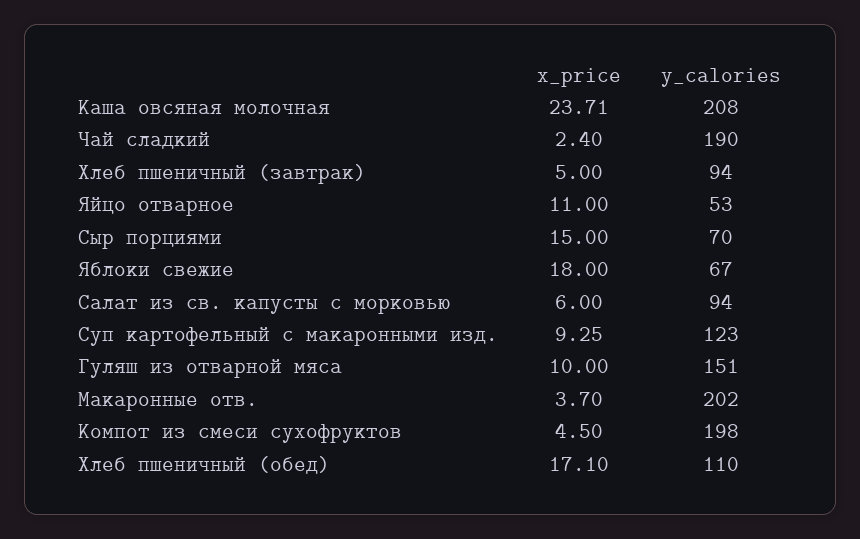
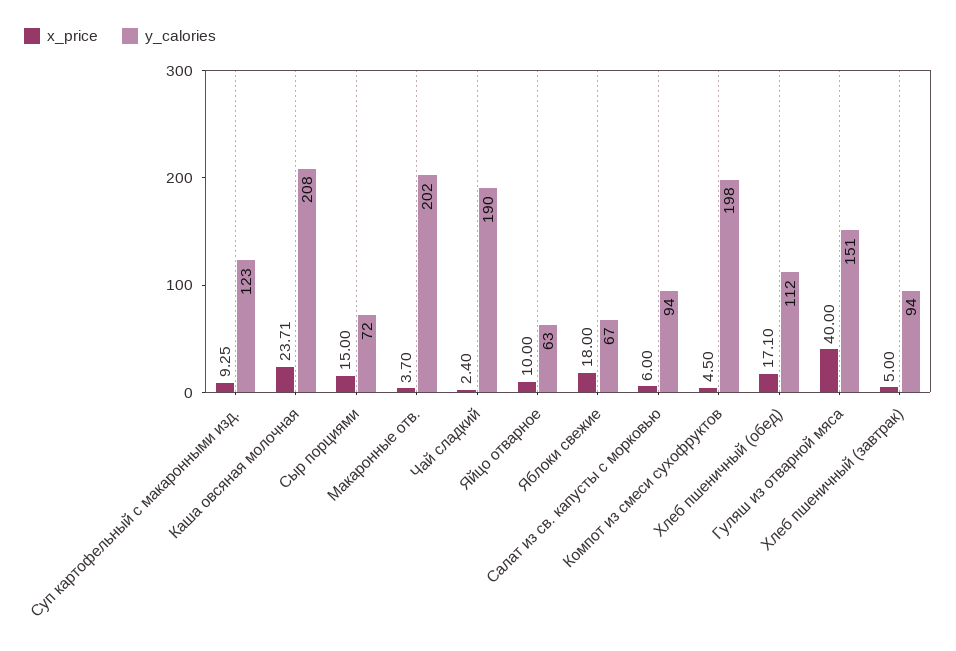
  {
    "x_price": {
      "Каша овсяная молочная": 23.71,
      "Чай сладкий": 2.4,
      "Хлеб пшеничный (завтрак)": 5,
-     "Яйцо отварное": 11,
+     "Яйцо отварное": 10,
      "Сыр порциями": 15,
      "Яблоки свежие": 18,
      "Салат из св. капусты с морковью": 6,
      "Суп картофельный с макаронными изд.": 9.25,
-     "Гуляш из отварной мяса": 10,
+     "Гуляш из отварной мяса": 40,
      "Макаронные отв.": 3.7,
      "Компот из смеси сухофруктов": 4.5,
      "Хлеб пшеничный (обед)": 17.1
    },
    "y_calories": {
      "Каша овсяная молочная": 208,
      "Чай сладкий": 190,
      "Хлеб пшеничный (завтрак)": 94,
-     "Яйцо отварное": 53,
+     "Яйцо отварное": 63,
-     "Сыр порциями": 70,
+     "Сыр порциями": 72,
      "Яблоки свежие": 67,
      "Салат из св. капусты с морковью": 94,
      "Суп картофельный с макаронными изд.": 123,
      "Гуляш из отварной мяса": 151,
      "Макаронные отв.": 202,
      "Компот из смеси сухофруктов": 198,
-     "Хлеб пшеничный (обед)": 110
+     "Хлеб пшеничный (обед)": 112
    }
  }

